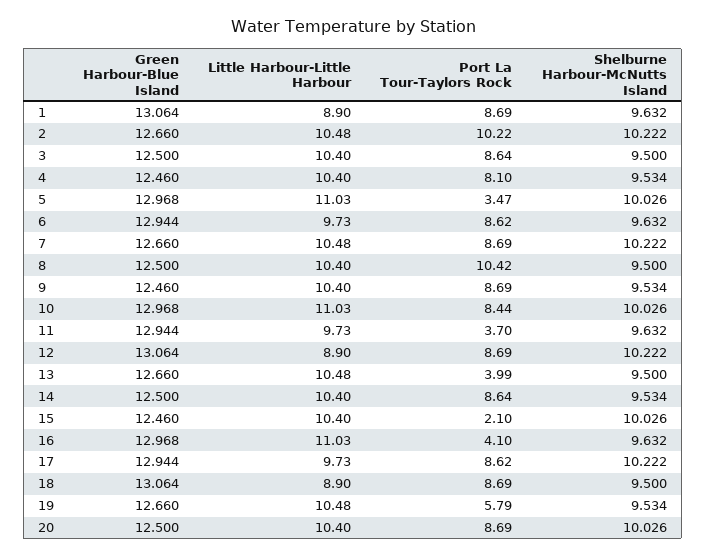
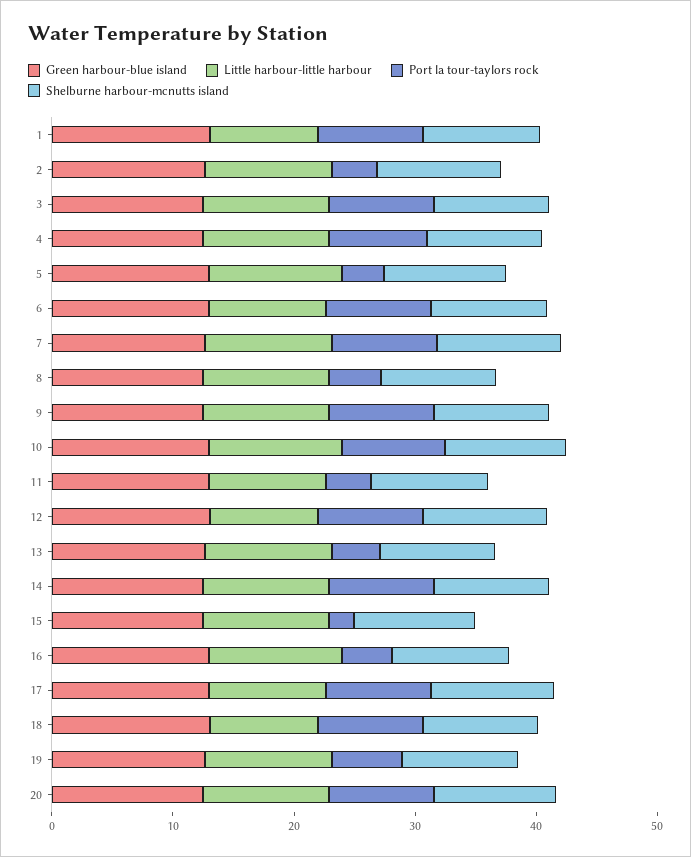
  {
    "Green Harbour-Blue Island": {
      "1": 13.064,
      "2": 12.66,
      "3": 12.5,
      "4": 12.46,
      "5": 12.968,
      "6": 12.944,
      "7": 12.66,
      "8": 12.5,
      "9": 12.46,
      "10": 12.968,
      "11": 12.944,
      "12": 13.064,
      "13": 12.66,
      "14": 12.5,
      "15": 12.46,
      "16": 12.968,
      "17": 12.944,
      "18": 13.064,
      "19": 12.66,
      "20": 12.5
    },
    "Little Harbour-Little Harbour": {
      "1": 8.9,
      "2": 10.48,
      "3": 10.4,
      "4": 10.4,
      "5": 11.03,
      "6": 9.73,
      "7": 10.48,
      "8": 10.4,
      "9": 10.4,
      "10": 11.03,
      "11": 9.73,
      "12": 8.9,
      "13": 10.48,
      "14": 10.4,
      "15": 10.4,
      "16": 11.03,
      "17": 9.73,
      "18": 8.9,
      "19": 10.48,
      "20": 10.4
    },
    "Port La Tour-Taylors Rock": {
      "1": 8.69,
-     "2": 10.22,
+     "2": 4,
      "3": 8.64,
      "4": 8.1,
      "5": 3.47,
      "6": 8.62,
      "7": 8.69,
-     "8": 10.42,
+     "8": 4,
      "9": 8.69,
      "10": 8.44,
      "11": 3.7,
      "12": 8.69,
      "13": 3.99,
      "14": 8.64,
      "15": 2.1,
      "16": 4.1,
      "17": 8.62,
      "18": 8.69,
      "19": 5.79,
      "20": 8.69
    },
    "Shelburne Harbour-McNutts Island": {
      "1": 9.632,
      "2": 10.222,
      "3": 9.5,
      "4": 9.534,
      "5": 10.026,
      "6": 9.632,
      "7": 10.222,
      "8": 9.5,
      "9": 9.534,
      "10": 10.026,
      "11": 9.632,
      "12": 10.222,
      "13": 9.5,
      "14": 9.534,
      "15": 10.026,
      "16": 9.632,
      "17": 10.222,
      "18": 9.5,
      "19": 9.534,
      "20": 10.026
    }
  }

